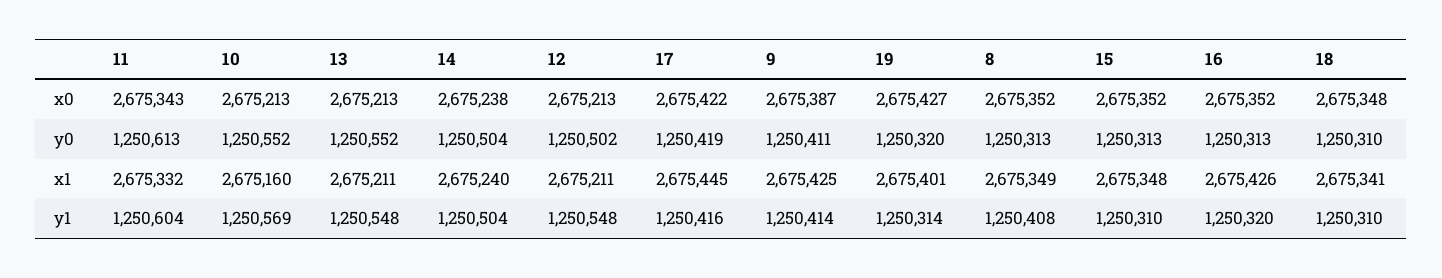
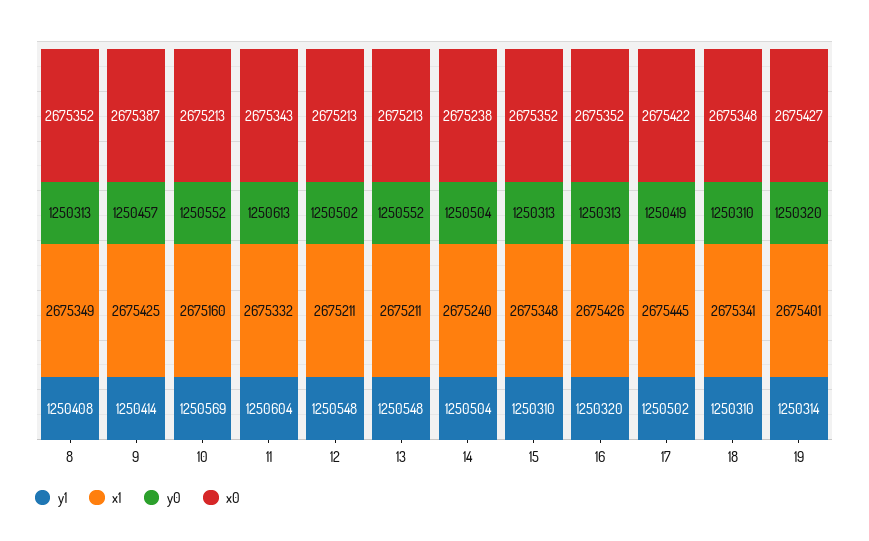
  {
    "x0": {
      "11": 2675343,
      "10": 2675213,
      "13": 2675213,
      "14": 2675238,
      "12": 2675213,
      "17": 2675422,
      "9": 2675387,
      "19": 2675427,
      "8": 2675352,
      "15": 2675352,
      "16": 2675352,
      "18": 2675348
    },
    "y0": {
      "11": 1250613,
      "10": 1250552,
      "13": 1250552,
      "14": 1250504,
      "12": 1250502,
      "17": 1250419,
-     "9": 1250411,
+     "9": 1250457,
      "19": 1250320,
      "8": 1250313,
      "15": 1250313,
      "16": 1250313,
      "18": 1250310
    },
    "x1": {
      "11": 2675332,
      "10": 2675160,
      "13": 2675211,
      "14": 2675240,
      "12": 2675211,
      "17": 2675445,
      "9": 2675425,
      "19": 2675401,
      "8": 2675349,
      "15": 2675348,
      "16": 2675426,
      "18": 2675341
    },
    "y1": {
      "11": 1250604,
      "10": 1250569,
      "13": 1250548,
      "14": 1250504,
      "12": 1250548,
-     "17": 1250416,
+     "17": 1250502,
      "9": 1250414,
      "19": 1250314,
      "8": 1250408,
      "15": 1250310,
      "16": 1250320,
      "18": 1250310
    }
  }

